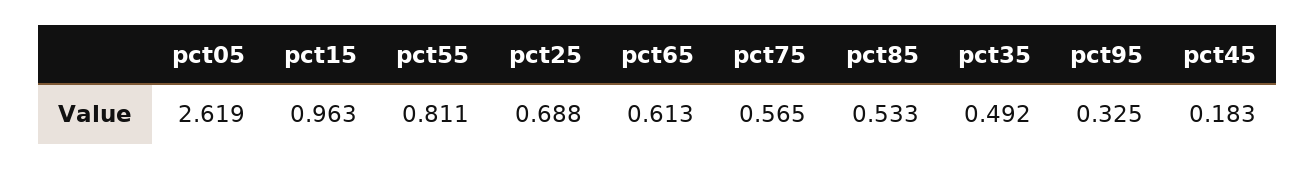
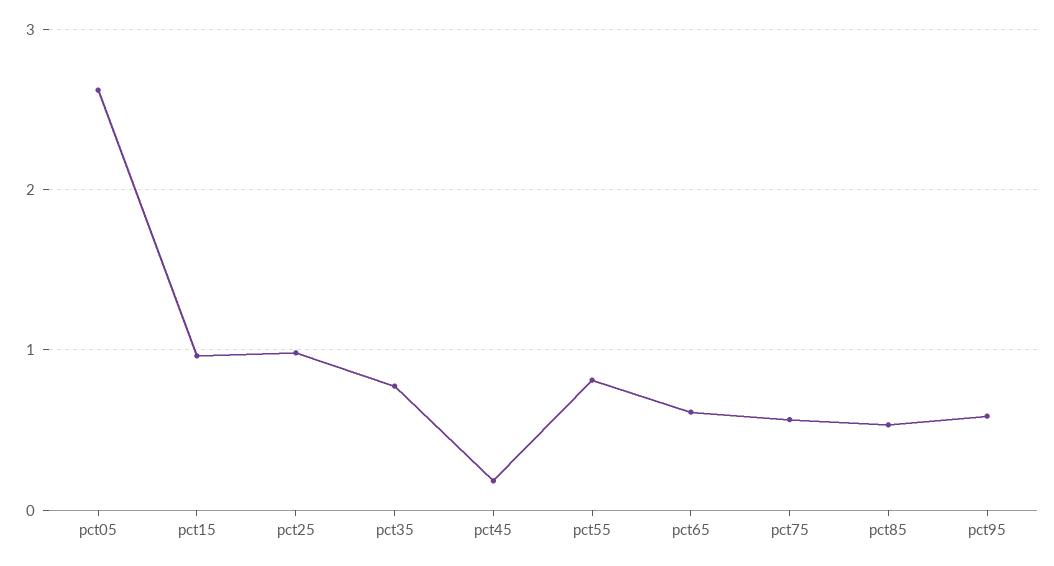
  {
    "pct05": 2.619,
    "pct15": 0.963,
    "pct55": 0.811,
-   "pct25": 0.688,
+   "pct25": 1,
    "pct65": 0.613,
    "pct75": 0.565,
    "pct85": 0.533,
-   "pct35": 0.492,
+   "pct35": 0.8,
-   "pct95": 0.325,
+   "pct95": 0.6,
    "pct45": 0.183
  }

